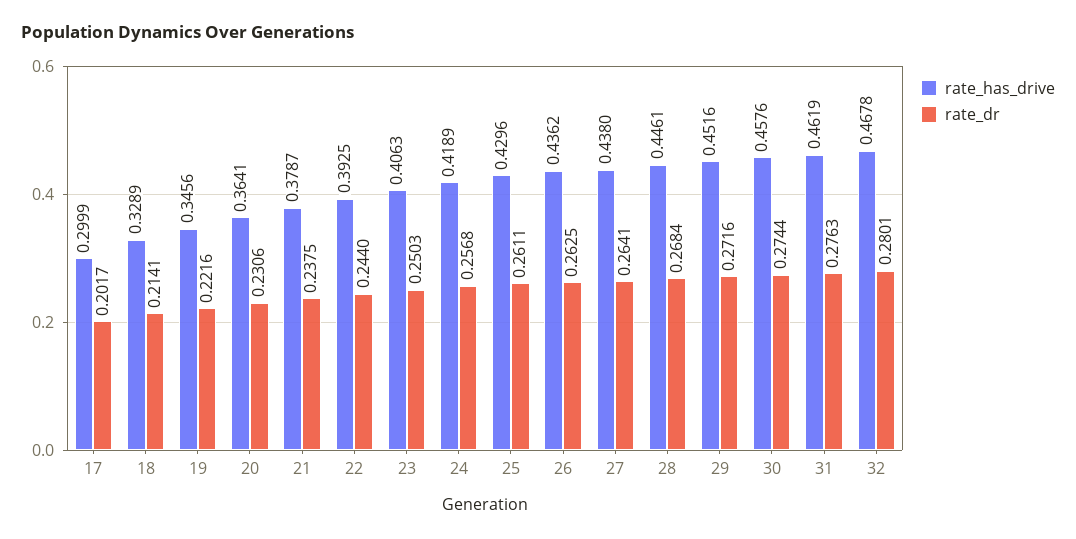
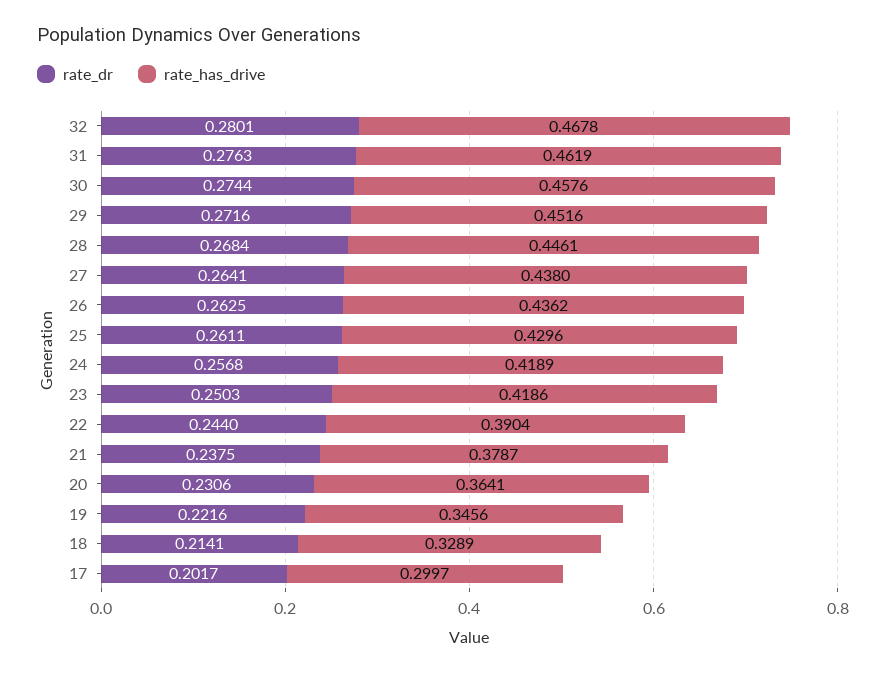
  {
    "rate_has_drive": {
-     "17": 0.2999,
+     "17": 0.2997,
      "18": 0.3289,
      "19": 0.3456,
      "20": 0.3641,
      "21": 0.3787,
-     "22": 0.3925,
+     "22": 0.3904,
-     "23": 0.4063,
+     "23": 0.4186,
      "24": 0.4189,
      "25": 0.4296,
      "26": 0.4362,
      "27": 0.438,
      "28": 0.4461,
      "29": 0.4516,
      "30": 0.4576,
      "31": 0.4619,
      "32": 0.4678
    },
    "rate_dr": {
      "17": 0.2017,
      "18": 0.2141,
      "19": 0.2216,
      "20": 0.2306,
      "21": 0.2375,
      "22": 0.244,
      "23": 0.2503,
      "24": 0.2568,
      "25": 0.2611,
      "26": 0.2625,
      "27": 0.2641,
      "28": 0.2684,
      "29": 0.2716,
      "30": 0.2744,
      "31": 0.2763,
      "32": 0.2801
    }
  }

